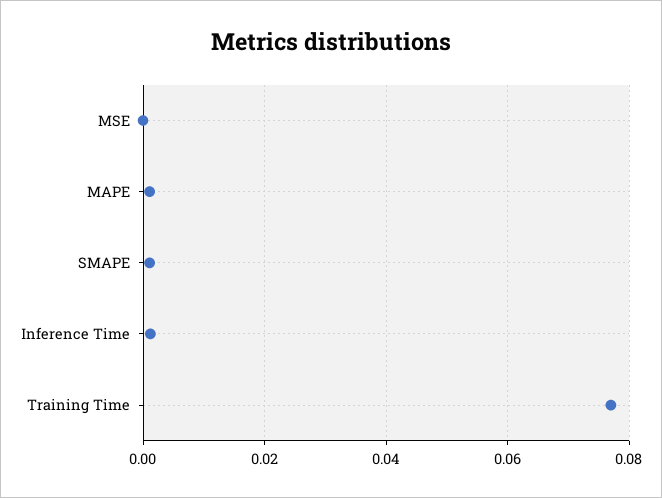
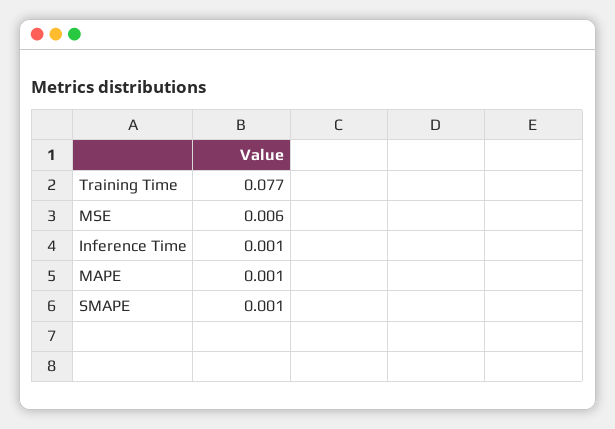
  {
-   "MSE": 0,
+   "MSE": 0.006,
    "MAPE": 0.001,
    "SMAPE": 0.001,
    "Inference Time": 0.001,
    "Training Time": 0.077
  }

